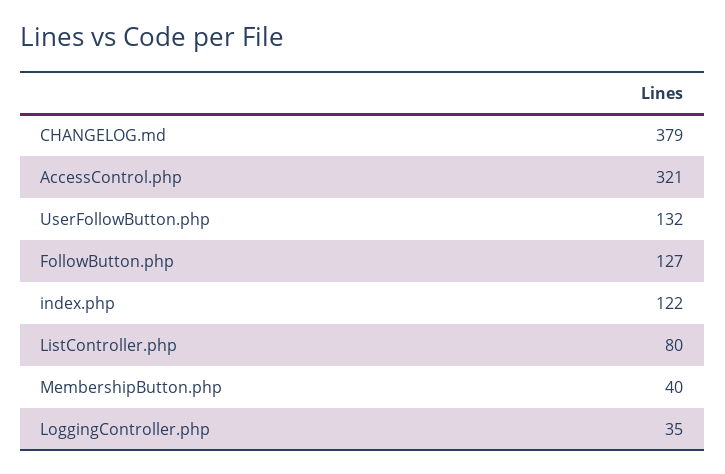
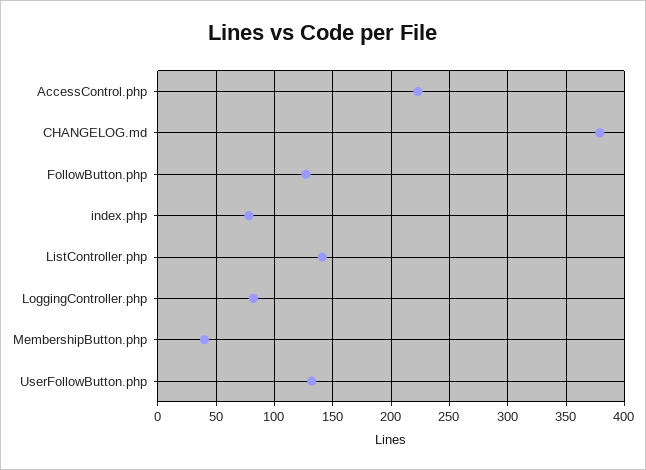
  {
    "CHANGELOG.md": 379,
-   "AccessControl.php": 321,
+   "AccessControl.php": 220,
    "UserFollowButton.php": 132,
    "FollowButton.php": 127,
-   "index.php": 122,
+   "index.php": 80,
-   "ListController.php": 80,
+   "ListController.php": 140,
    "MembershipButton.php": 40,
-   "LoggingController.php": 35
+   "LoggingController.php": 80
  }

